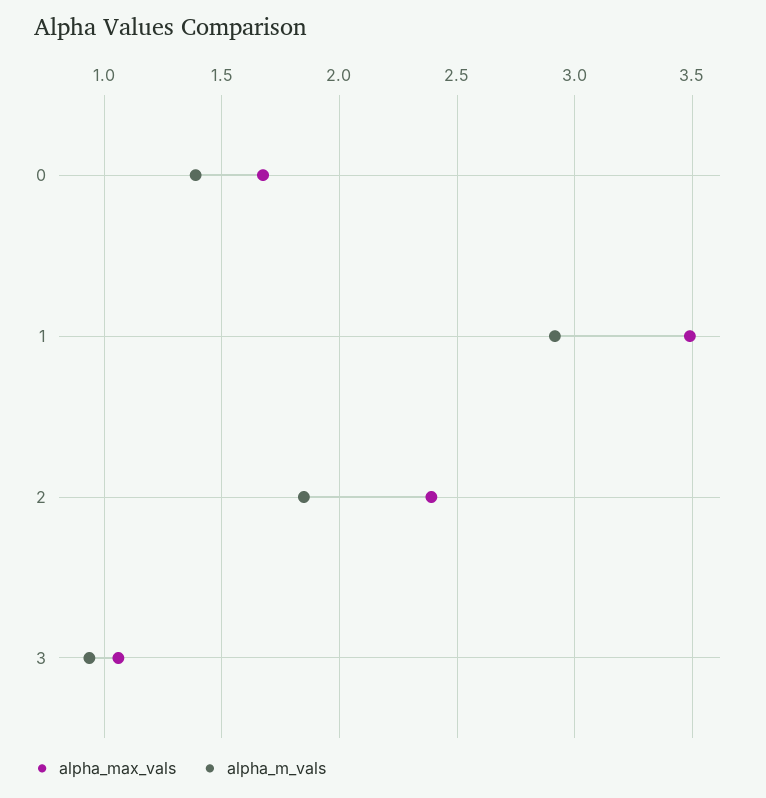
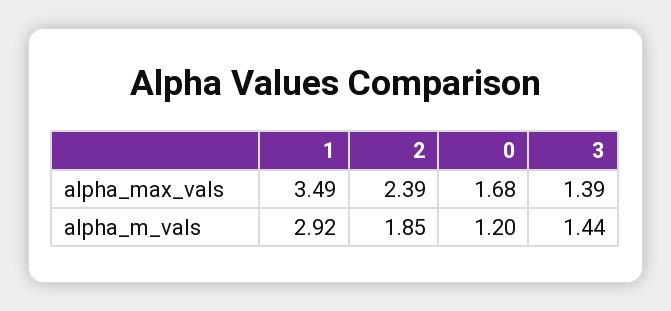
  {
    "alpha_max_vals": {
      "0": 1.68,
      "1": 3.49,
      "2": 2.39,
-     "3": 1.05
+     "3": 1.39
    },
    "alpha_m_vals": {
-     "0": 1.4,
+     "0": 1.2,
      "1": 2.92,
      "2": 1.85,
-     "3": 0.95
+     "3": 1.44
    }
  }

